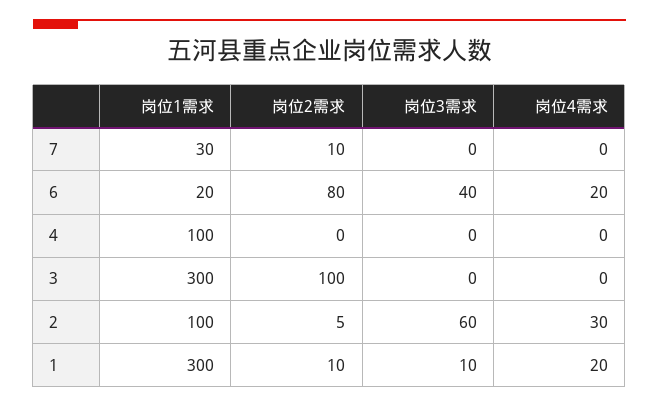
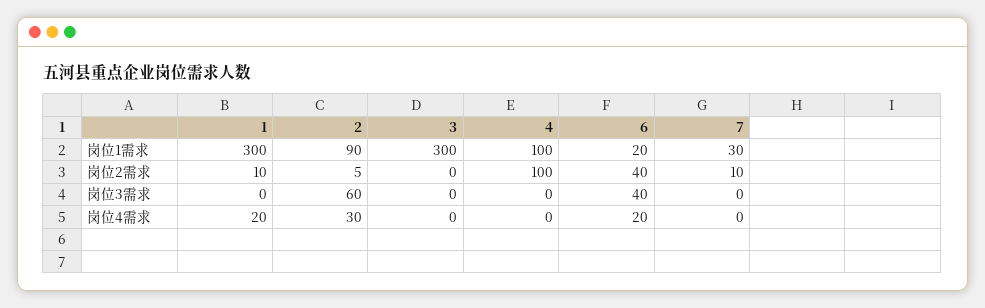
  {
    "岗位1需求": {
      "7": 30,
      "6": 20,
      "4": 100,
      "3": 300,
-     "2": 100,
+     "2": 90,
      "1": 300
    },
    "岗位2需求": {
      "7": 10,
-     "6": 80,
+     "6": 40,
-     "4": 0,
+     "4": 100,
-     "3": 100,
+     "3": 0,
      "2": 5,
      "1": 10
    },
    "岗位3需求": {
      "7": 0,
      "6": 40,
      "4": 0,
      "3": 0,
      "2": 60,
-     "1": 10
+     "1": 0
    },
    "岗位4需求": {
      "7": 0,
      "6": 20,
      "4": 0,
      "3": 0,
      "2": 30,
      "1": 20
    }
  }

